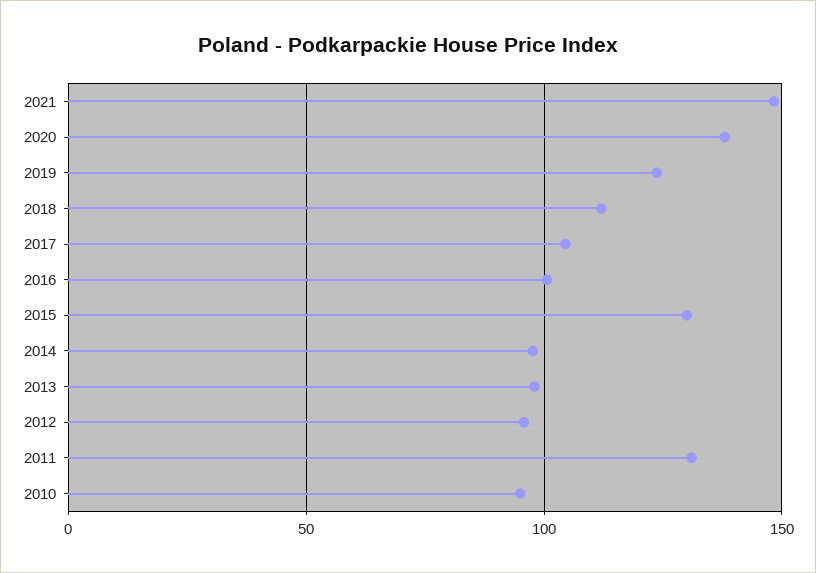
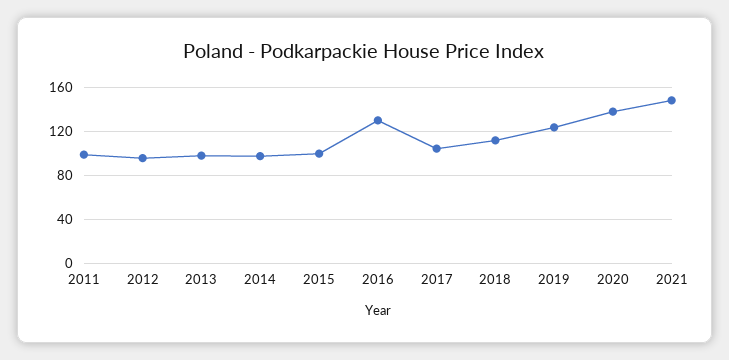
  {
    "2021": 150,
    "2020": 140,
    "2019": 125,
    "2018": 110,
    "2017": 105,
-   "2016": 100,
+   "2016": 130,
-   "2015": 130,
+   "2015": 100,
    "2014": 100,
    "2013": 100,
    "2012": 95,
-   "2011": 130,
+   "2011": 100
-   "2010": 95
  }

